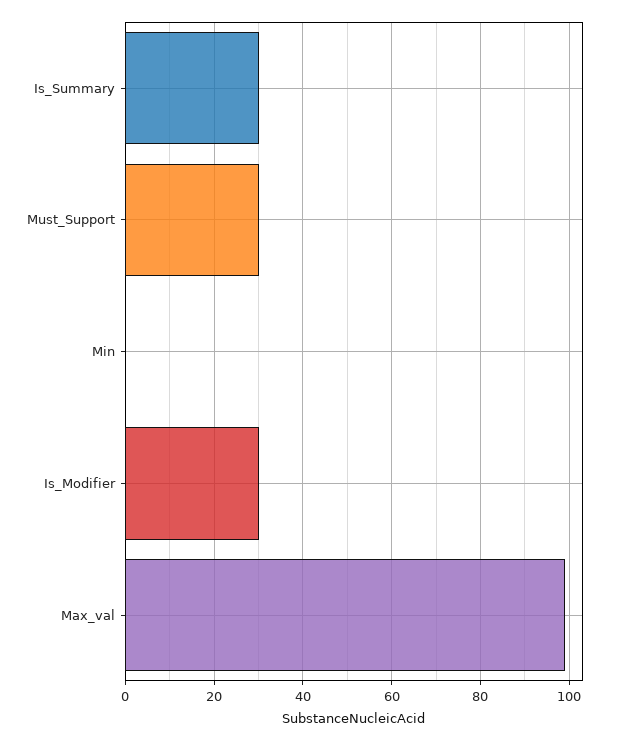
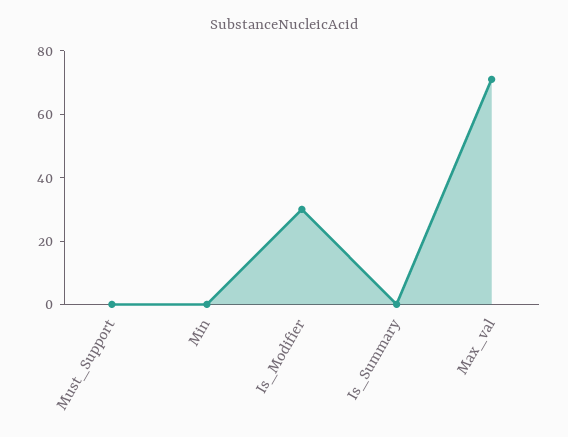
  {
-   "Is_Summary": 30,
+   "Is_Summary": 0,
-   "Must_Support": 30,
+   "Must_Support": 0,
    "Min": 0,
    "Is_Modifier": 30,
-   "Max_val": 100
+   "Max_val": 70
  }

